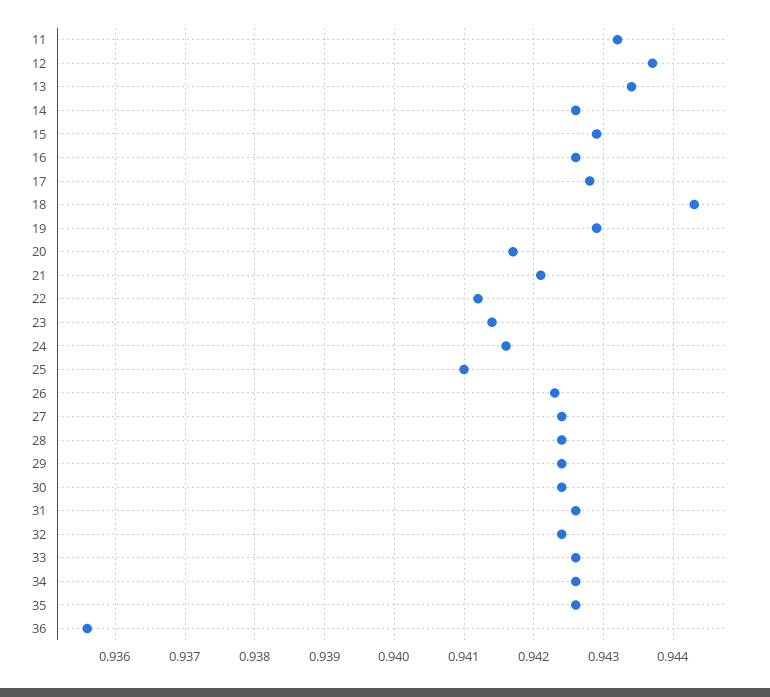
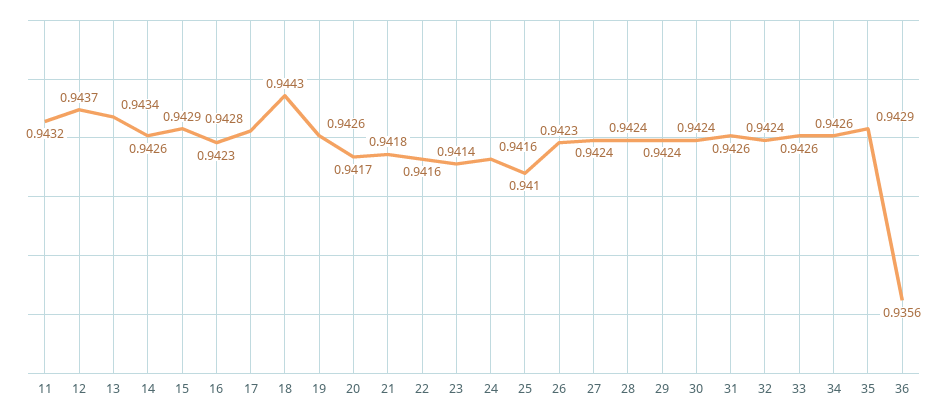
  {
    "11": 0.9432,
    "12": 0.9437,
    "13": 0.9434,
    "14": 0.9426,
    "15": 0.9429,
-   "16": 0.9426,
+   "16": 0.9423,
    "17": 0.9428,
    "18": 0.9443,
-   "19": 0.9429,
+   "19": 0.9426,
    "20": 0.9417,
-   "21": 0.9421,
+   "21": 0.9418,
-   "22": 0.9412,
+   "22": 0.9416,
    "23": 0.9414,
    "24": 0.9416,
    "25": 0.941,
    "26": 0.9423,
    "27": 0.9424,
    "28": 0.9424,
    "29": 0.9424,
    "30": 0.9424,
    "31": 0.9426,
    "32": 0.9424,
    "33": 0.9426,
    "34": 0.9426,
-   "35": 0.9426,
+   "35": 0.9429,
    "36": 0.9356
  }

